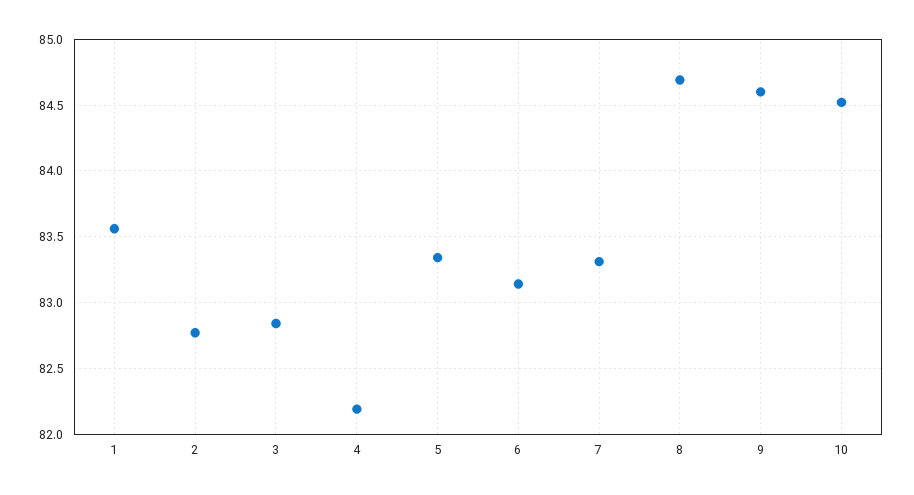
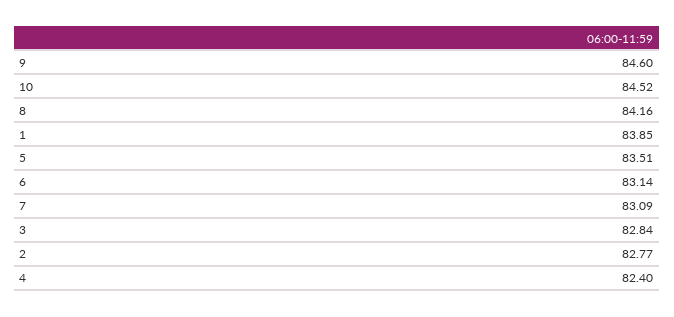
  {
-   "1": 83.55,
+   "1": 83.85,
    "2": 82.77,
    "3": 82.84,
-   "4": 82.2,
+   "4": 82.4,
-   "5": 83.35,
+   "5": 83.51,
    "6": 83.14,
-   "7": 83.3,
+   "7": 83.09,
-   "8": 84.7,
+   "8": 84.16,
    "9": 84.6,
    "10": 84.52
  }

